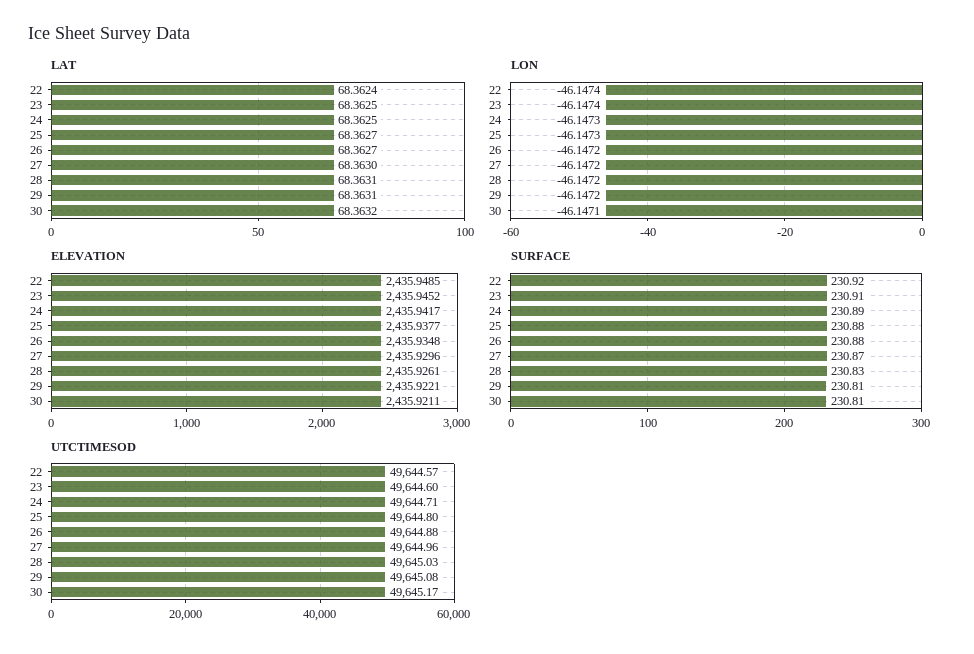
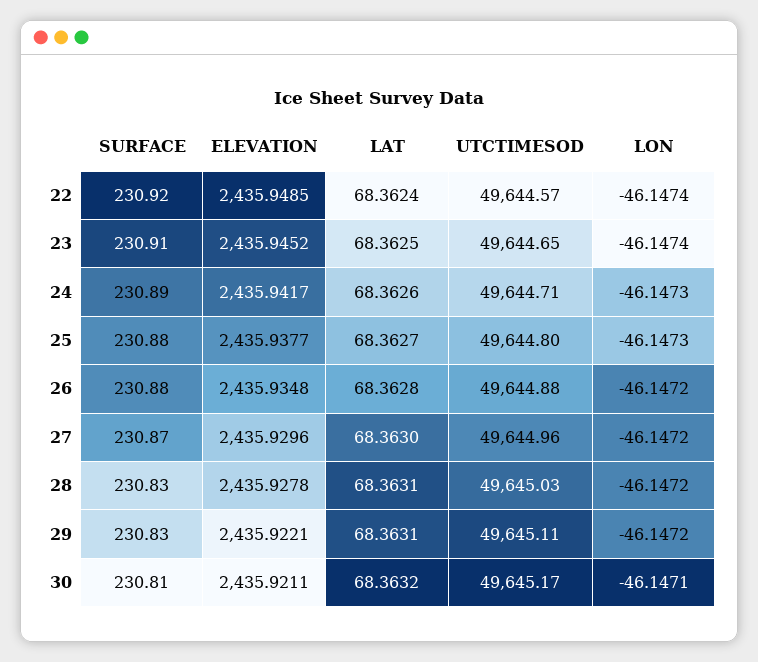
  {
    "LAT": {
      "22": 68.3624,
      "23": 68.3625,
-     "24": 68.3625,
+     "24": 68.3626,
      "25": 68.3627,
-     "26": 68.3627,
+     "26": 68.3628,
      "27": 68.363,
      "28": 68.3631,
      "29": 68.3631,
      "30": 68.3632
    },
    "LON": {
      "22": -46.1474,
      "23": -46.1474,
      "24": -46.1473,
      "25": -46.1473,
      "26": -46.1472,
      "27": -46.1472,
      "28": -46.1472,
      "29": -46.1472,
      "30": -46.1471
    },
    "ELEVATION": {
      "22": 2435.9485,
      "23": 2435.9452,
      "24": 2435.9417,
      "25": 2435.9377,
      "26": 2435.9348,
      "27": 2435.9296,
-     "28": 2435.9261,
+     "28": 2435.9278,
      "29": 2435.9221,
      "30": 2435.9211
    },
    "SURFACE": {
      "22": 230.92,
      "23": 230.91,
      "24": 230.89,
      "25": 230.88,
      "26": 230.88,
      "27": 230.87,
      "28": 230.83,
-     "29": 230.81,
+     "29": 230.83,
      "30": 230.81
    },
    "UTCTIMESOD": {
      "22": 49644.57,
-     "23": 49644.6,
+     "23": 49644.65,
      "24": 49644.71,
      "25": 49644.8,
      "26": 49644.88,
      "27": 49644.96,
      "28": 49645.03,
-     "29": 49645.08,
+     "29": 49645.11,
      "30": 49645.17
    }
  }

